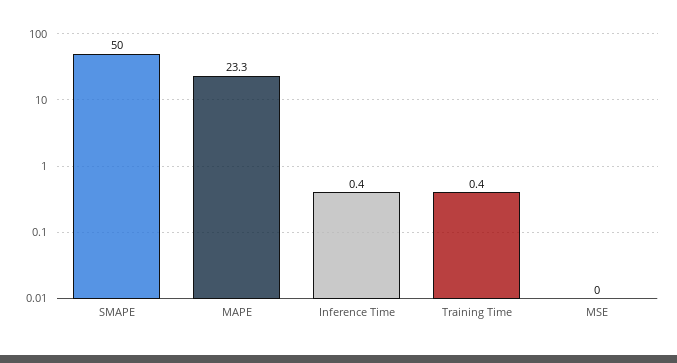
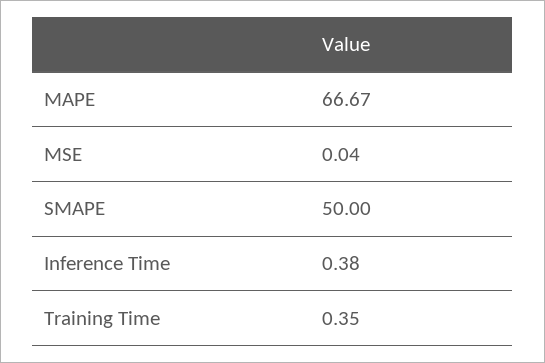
  {
    "SMAPE": 50,
-   "MAPE": 23.3,
+   "MAPE": 66.67,
    "Inference Time": 0.38,
    "Training Time": 0.35,
    "MSE": 0.04
  }

